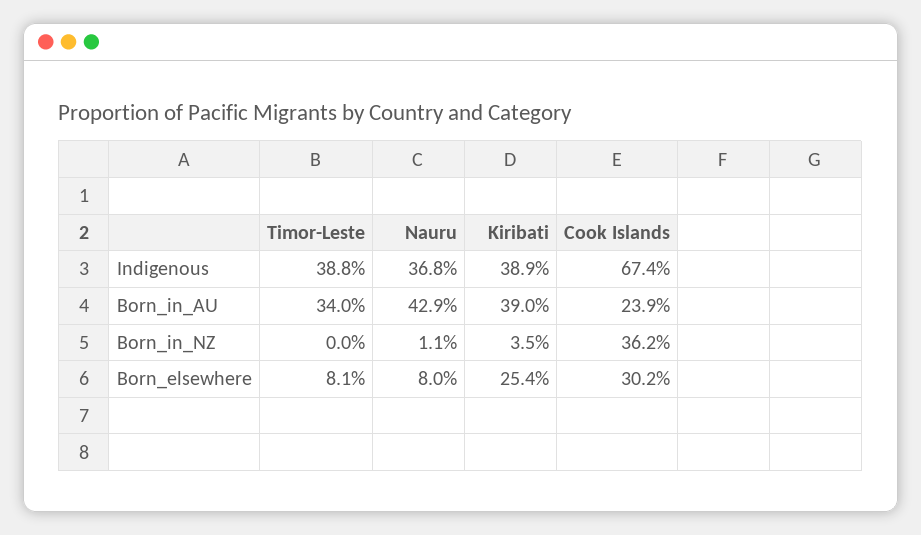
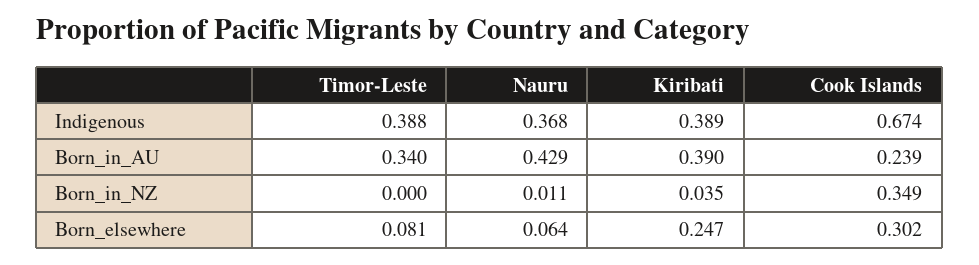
  {
    "Timor-Leste": {
      "Indigenous": 0.388,
      "Born_in_AU": 0.34,
      "Born_in_NZ": 0,
      "Born_elsewhere": 0.081
    },
    "Nauru": {
      "Indigenous": 0.368,
      "Born_in_AU": 0.429,
      "Born_in_NZ": 0.011,
-     "Born_elsewhere": 0.08
+     "Born_elsewhere": 0.064
    },
    "Kiribati": {
      "Indigenous": 0.389,
      "Born_in_AU": 0.39,
      "Born_in_NZ": 0.035,
-     "Born_elsewhere": 0.254
+     "Born_elsewhere": 0.247
    },
    "Cook Islands": {
      "Indigenous": 0.674,
      "Born_in_AU": 0.239,
-     "Born_in_NZ": 0.362,
+     "Born_in_NZ": 0.349,
      "Born_elsewhere": 0.302
    }
  }

